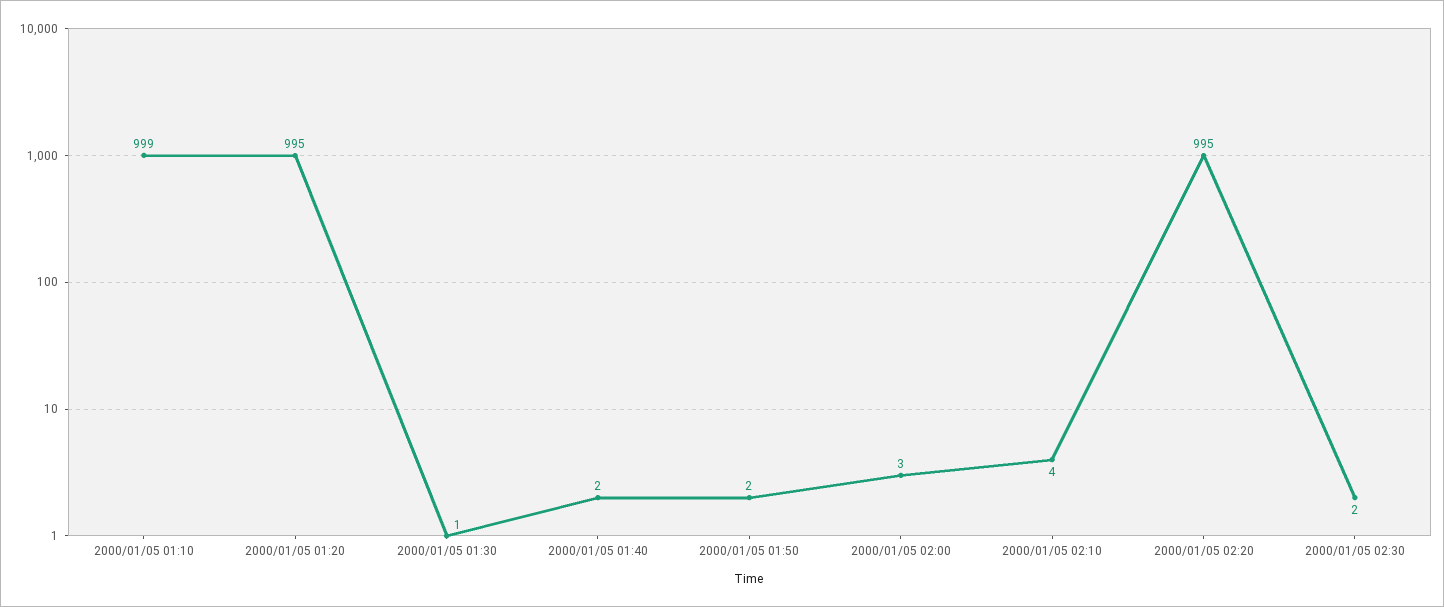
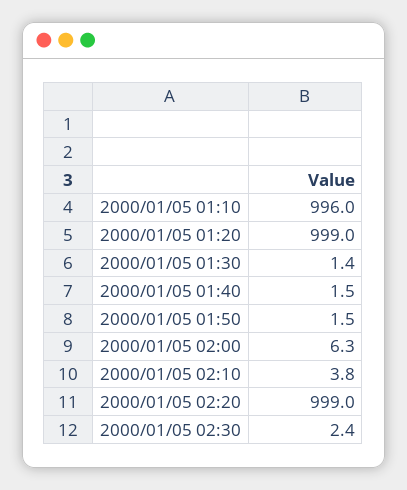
  {
-   "2000/01/05 01:10": 999,
+   "2000/01/05 01:10": 996,
-   "2000/01/05 01:20": 995,
+   "2000/01/05 01:20": 999,
    "2000/01/05 01:30": 1.4,
    "2000/01/05 01:40": 1.5,
    "2000/01/05 01:50": 1.5,
-   "2000/01/05 02:00": 3,
+   "2000/01/05 02:00": 6.3,
    "2000/01/05 02:10": 3.8,
-   "2000/01/05 02:20": 995,
+   "2000/01/05 02:20": 999,
    "2000/01/05 02:30": 2.4
  }

